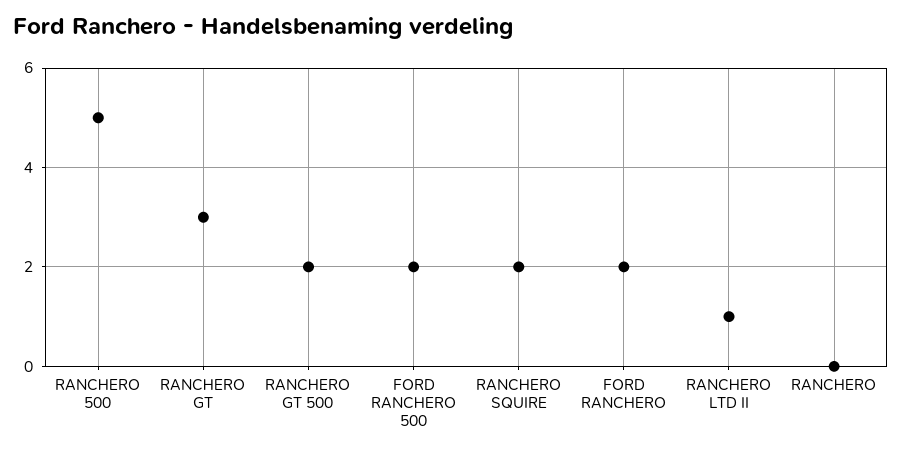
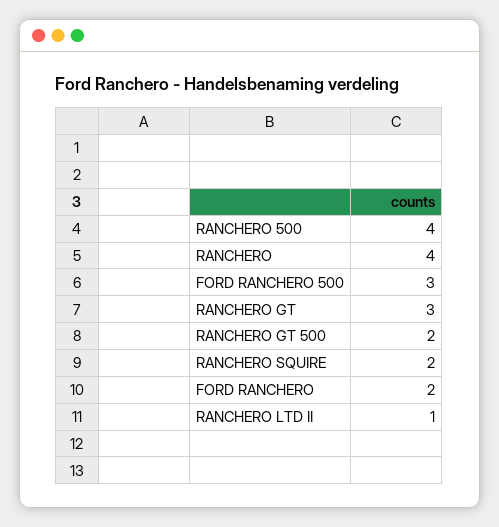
  {
-   "RANCHERO 500": 5,
+   "RANCHERO 500": 4,
    "RANCHERO GT": 3,
    "RANCHERO GT 500": 2,
-   "FORD RANCHERO 500": 2,
+   "FORD RANCHERO 500": 3,
    "RANCHERO SQUIRE": 2,
    "FORD RANCHERO": 2,
    "RANCHERO LTD II": 1,
-   "RANCHERO": 0
+   "RANCHERO": 4
  }

